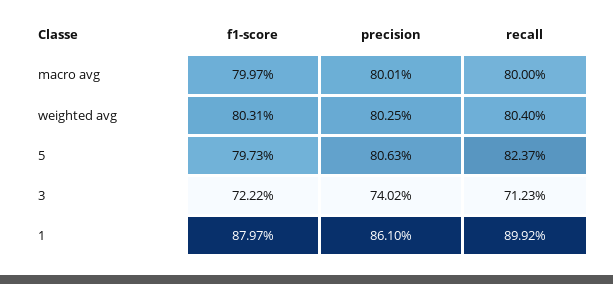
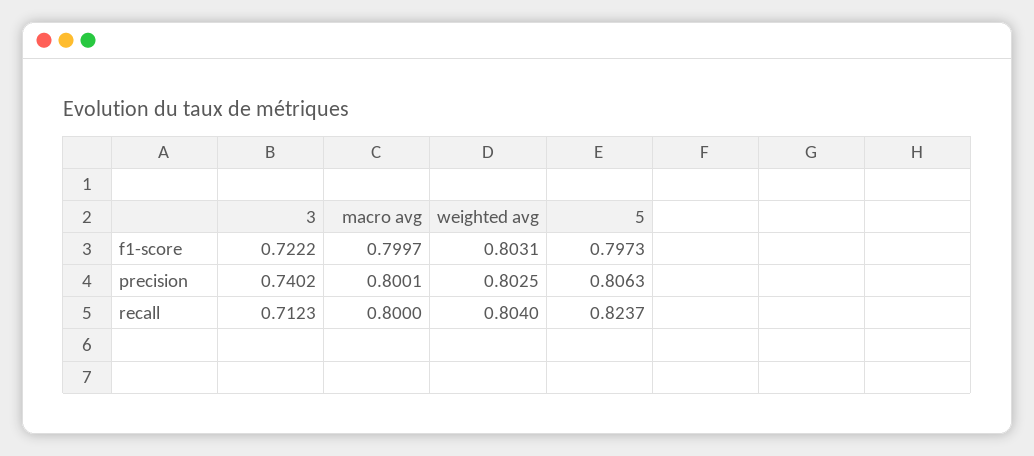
  {
    "f1-score": {
      "macro avg": 0.7997,
      "weighted avg": 0.8031,
      "5": 0.7973,
-     "3": 0.7222,
+     "3": 0.7222
-     "1": 0.8797
    },
    "precision": {
      "macro avg": 0.8001,
      "weighted avg": 0.8025,
      "5": 0.8063,
-     "3": 0.7402,
+     "3": 0.7402
-     "1": 0.861
    },
    "recall": {
      "macro avg": 0.8,
      "weighted avg": 0.804,
      "5": 0.8237,
-     "3": 0.7123,
+     "3": 0.7123
-     "1": 0.8992
    }
  }

